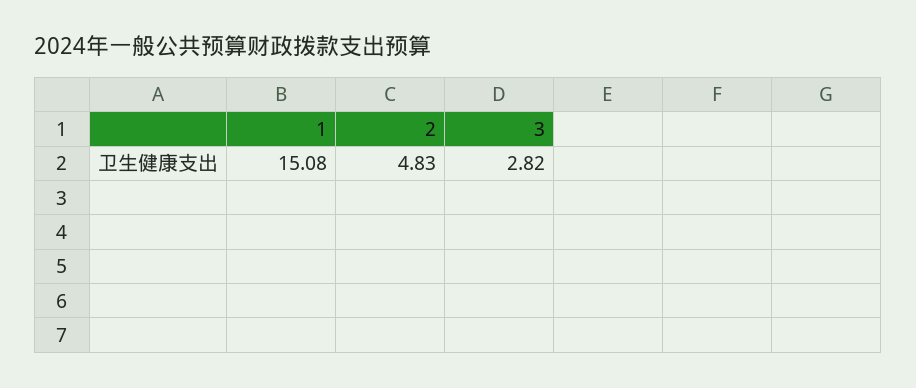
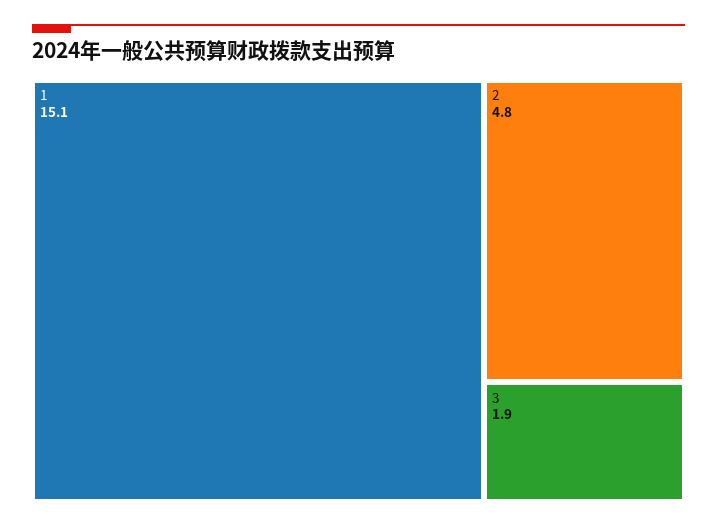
  {
    "1": 15.08,
    "2": 4.83,
-   "3": 2.82
+   "3": 1.9
  }

